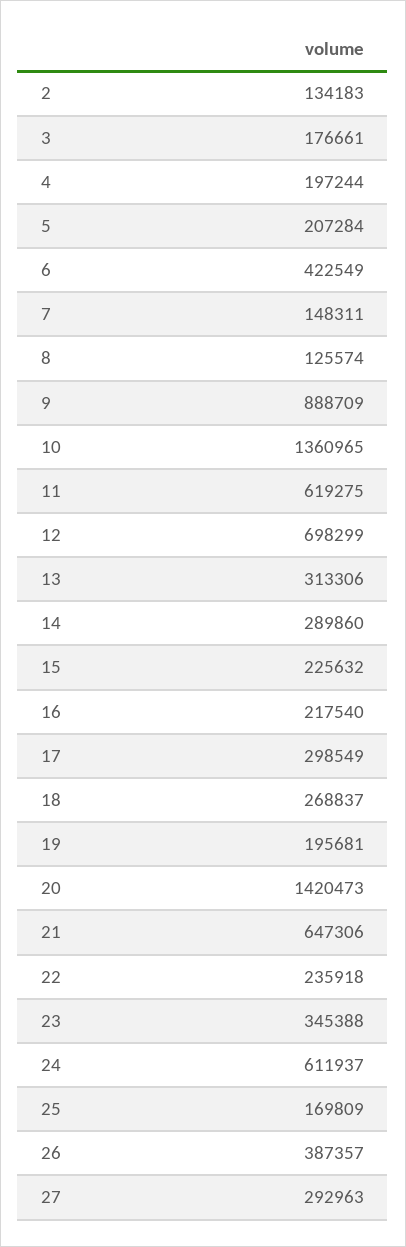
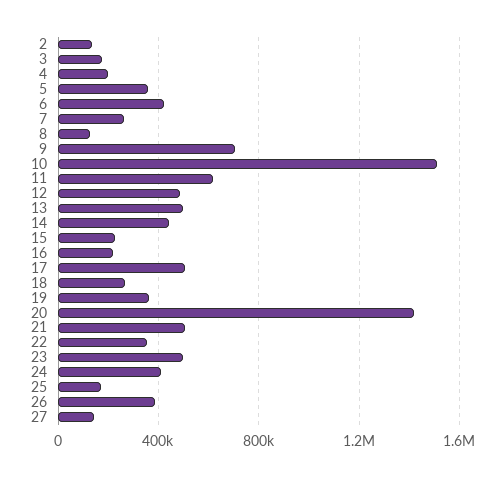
  {
    "2": 134183,
    "3": 176661,
    "4": 197244,
-   "5": 207284,
+   "5": 350000,
    "6": 422549,
-   "7": 148311,
+   "7": 250000,
    "8": 125574,
-   "9": 888709,
+   "9": 700000,
-   "10": 1360965,
+   "10": 1500000,
    "11": 619275,
-   "12": 698299,
+   "12": 500000,
-   "13": 313306,
+   "13": 500000,
-   "14": 289860,
+   "14": 450000,
    "15": 225632,
    "16": 217540,
-   "17": 298549,
+   "17": 500000,
    "18": 268837,
-   "19": 195681,
+   "19": 350000,
    "20": 1420473,
-   "21": 647306,
+   "21": 500000,
-   "22": 235918,
+   "22": 350000,
-   "23": 345388,
+   "23": 500000,
-   "24": 611937,
+   "24": 400000,
    "25": 169809,
    "26": 387357,
-   "27": 292963
+   "27": 150000
  }

